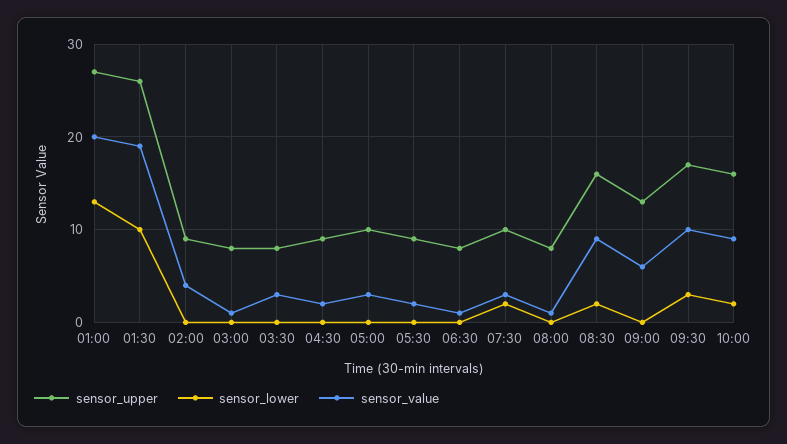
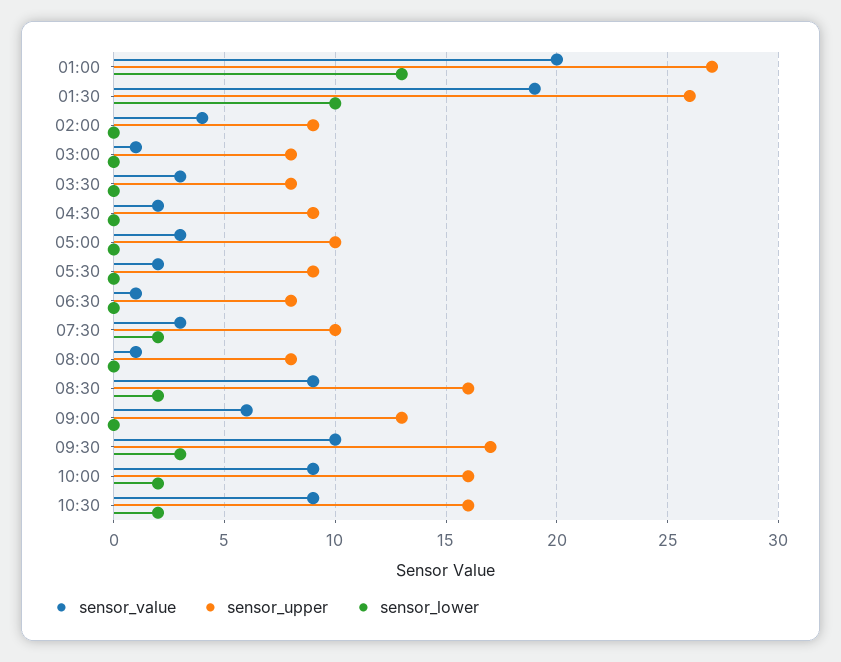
  {
    "sensor_upper": {
      "01:00": 27,
      "01:30": 26,
      "02:00": 9,
      "03:00": 8,
      "03:30": 8,
      "04:30": 9,
      "05:00": 10,
      "05:30": 9,
      "06:30": 8,
      "07:30": 10,
      "08:00": 8,
      "08:30": 16,
      "09:00": 13,
      "09:30": 17,
-     "10:00": 16
+     "10:00": 16,
+     "10:30": 16
    },
    "sensor_lower": {
      "01:00": 13,
      "01:30": 10,
      "02:00": 0,
      "03:00": 0,
      "03:30": 0,
      "04:30": 0,
      "05:00": 0,
      "05:30": 0,
      "06:30": 0,
      "07:30": 2,
      "08:00": 0,
      "08:30": 2,
      "09:00": 0,
      "09:30": 3,
-     "10:00": 2
+     "10:00": 2,
+     "10:30": 2
    },
    "sensor_value": {
      "01:00": 20,
      "01:30": 19,
      "02:00": 4,
      "03:00": 1,
      "03:30": 3,
      "04:30": 2,
      "05:00": 3,
      "05:30": 2,
      "06:30": 1,
      "07:30": 3,
      "08:00": 1,
      "08:30": 9,
      "09:00": 6,
      "09:30": 10,
-     "10:00": 9
+     "10:00": 9,
+     "10:30": 9
    }
  }

